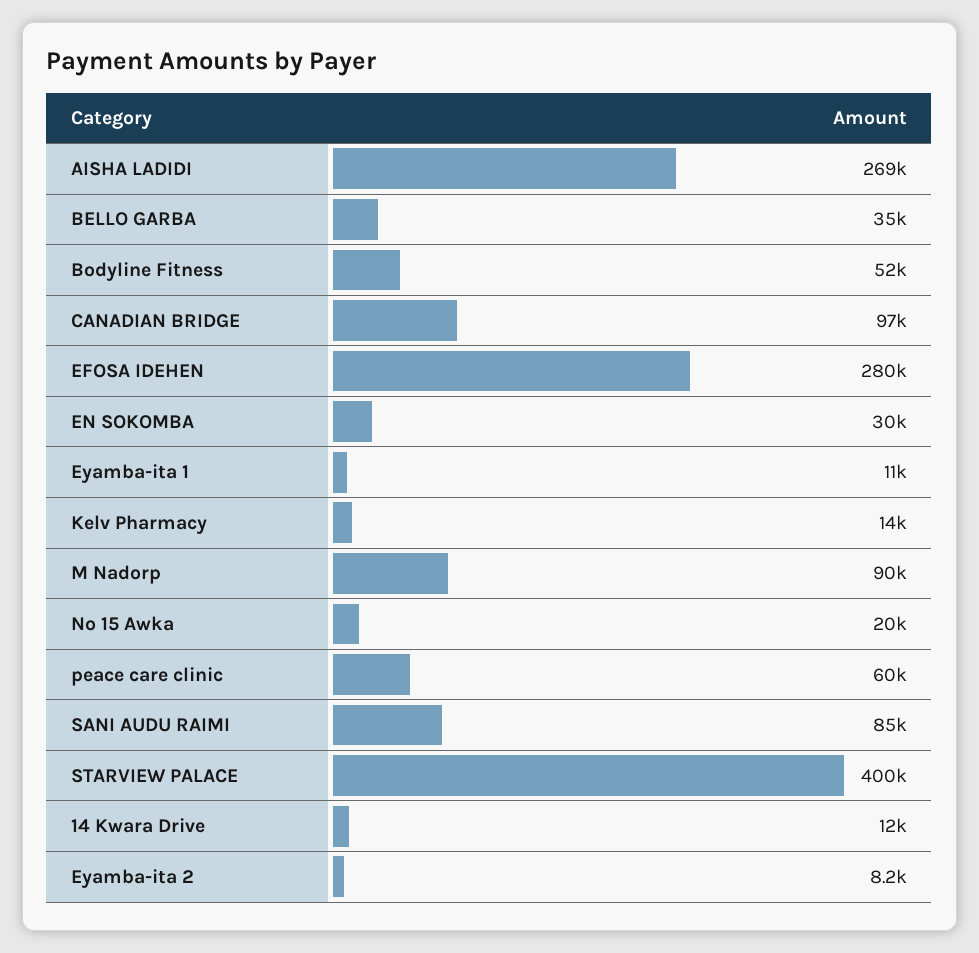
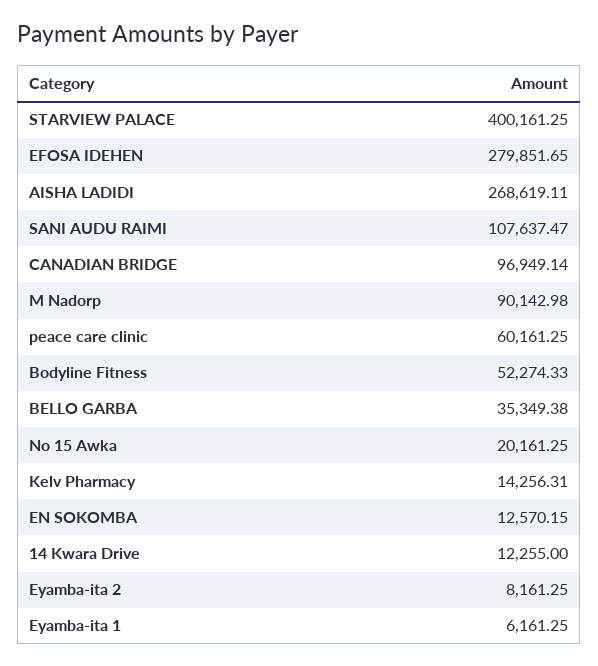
  {
    "AISHA LADIDI": 268619.11,
    "BELLO GARBA": 35349.38,
    "Bodyline Fitness": 52274.33,
    "CANADIAN BRIDGE": 96949.14,
    "EFOSA IDEHEN": 279851.65,
-   "EN SOKOMBA": 30000,
+   "EN SOKOMBA": 12570.15,
-   "Eyamba-ita 1": 11000,
+   "Eyamba-ita 1": 6161.25,
    "Kelv Pharmacy": 14256.31,
    "M Nadorp": 90142.98,
    "No 15 Awka": 20161.25,
    "peace care clinic": 60161.25,
-   "SANI AUDU RAIMI": 85000,
+   "SANI AUDU RAIMI": 107637.47,
    "STARVIEW PALACE": 400161.25,
    "14 Kwara Drive": 12255,
    "Eyamba-ita 2": 8161.25
  }

